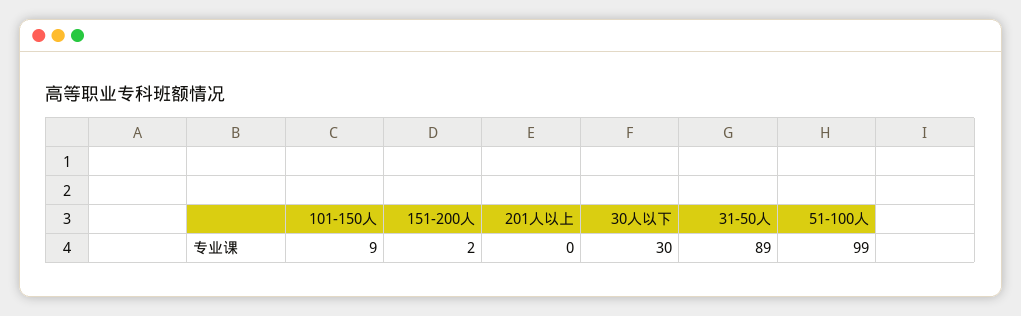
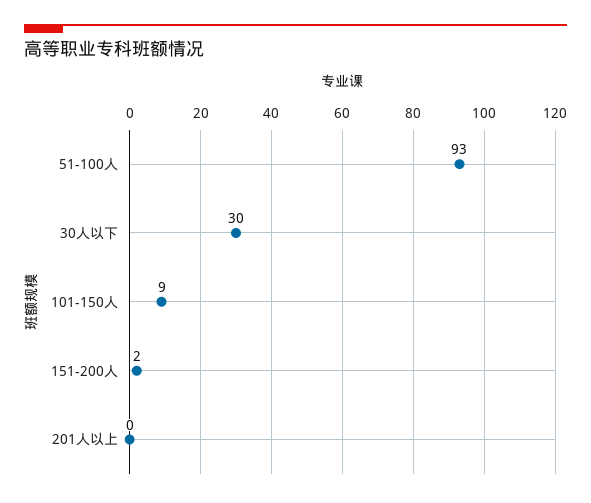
  {
    "101-150人": 9,
    "151-200人": 2,
    "201人以上": 0,
    "30人以下": 30,
-   "31-50人": 89,
-   "51-100人": 99
+   "51-100人": 93
  }

